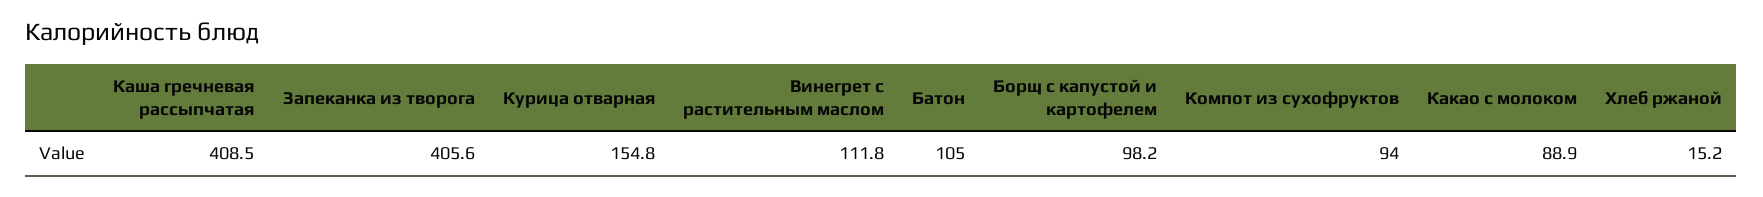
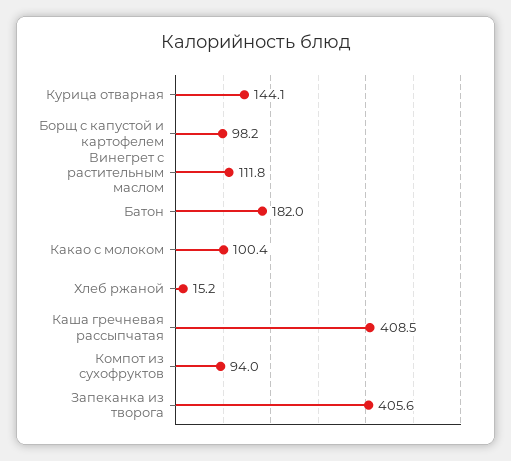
  {
    "Каша гречневая рассыпчатая": 408.5,
    "Запеканка из творога": 405.6,
-   "Курица отварная": 154.8,
+   "Курица отварная": 144.1,
    "Винегрет с растительным маслом": 111.8,
-   "Батон": 105,
+   "Батон": 182,
    "Борщ с капустой и картофелем": 98.2,
    "Компот из сухофруктов": 94,
-   "Какао с молоком": 88.9,
+   "Какао с молоком": 100.4,
    "Хлеб ржаной": 15.2
  }

